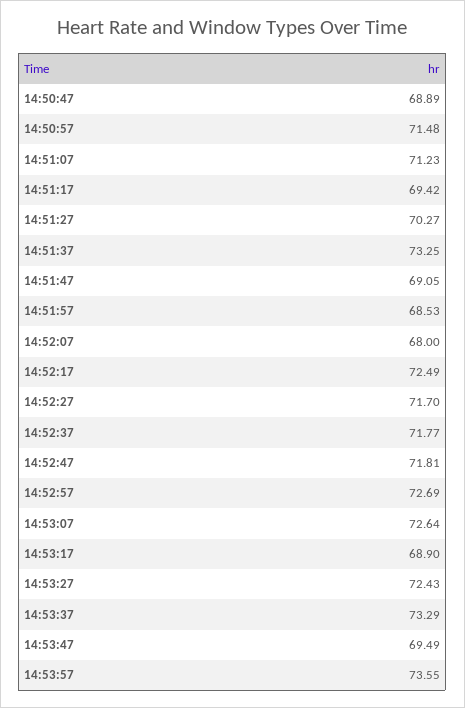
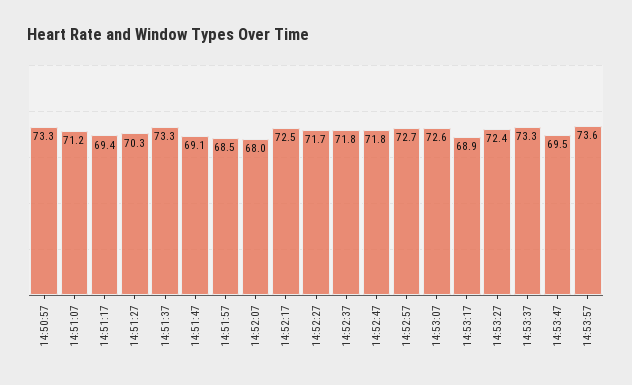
  {
-   "14:50:47": 68.89,
-   "14:50:57": 71.48,
+   "14:50:57": 73.3,
    "14:51:07": 71.23,
    "14:51:17": 69.42,
    "14:51:27": 70.27,
    "14:51:37": 73.25,
    "14:51:47": 69.05,
    "14:51:57": 68.53,
    "14:52:07": 68,
    "14:52:17": 72.49,
    "14:52:27": 71.7,
    "14:52:37": 71.77,
    "14:52:47": 71.81,
    "14:52:57": 72.69,
    "14:53:07": 72.64,
    "14:53:17": 68.9,
    "14:53:27": 72.43,
    "14:53:37": 73.29,
    "14:53:47": 69.49,
    "14:53:57": 73.55
  }

